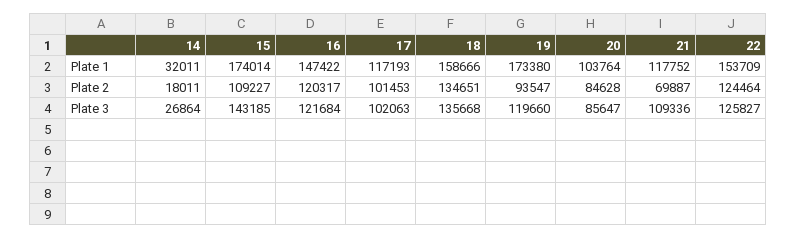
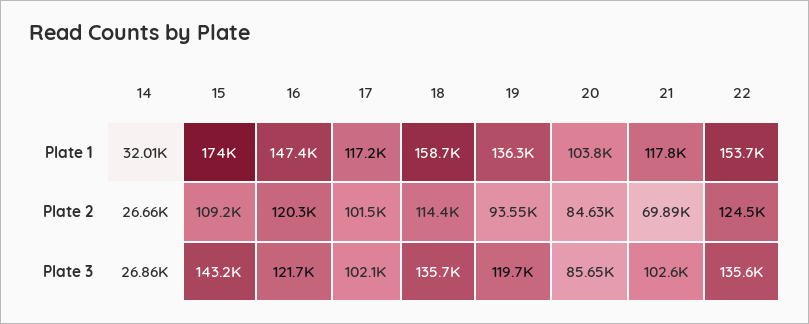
  {
    "14": {
      "Plate 1": 32011,
-     "Plate 2": 18011,
+     "Plate 2": 26660,
      "Plate 3": 26864
    },
    "15": {
      "Plate 1": 174014,
      "Plate 2": 109227,
      "Plate 3": 143185
    },
    "16": {
      "Plate 1": 147422,
      "Plate 2": 120317,
      "Plate 3": 121684
    },
    "17": {
      "Plate 1": 117193,
      "Plate 2": 101453,
      "Plate 3": 102063
    },
    "18": {
      "Plate 1": 158666,
-     "Plate 2": 134651,
+     "Plate 2": 114400,
      "Plate 3": 135668
    },
    "19": {
-     "Plate 1": 173380,
+     "Plate 1": 136300,
      "Plate 2": 93547,
      "Plate 3": 119660
    },
    "20": {
      "Plate 1": 103764,
      "Plate 2": 84628,
      "Plate 3": 85647
    },
    "21": {
      "Plate 1": 117752,
      "Plate 2": 69887,
-     "Plate 3": 109336
+     "Plate 3": 102600
    },
    "22": {
      "Plate 1": 153709,
      "Plate 2": 124464,
-     "Plate 3": 125827
+     "Plate 3": 135600
    }
  }

